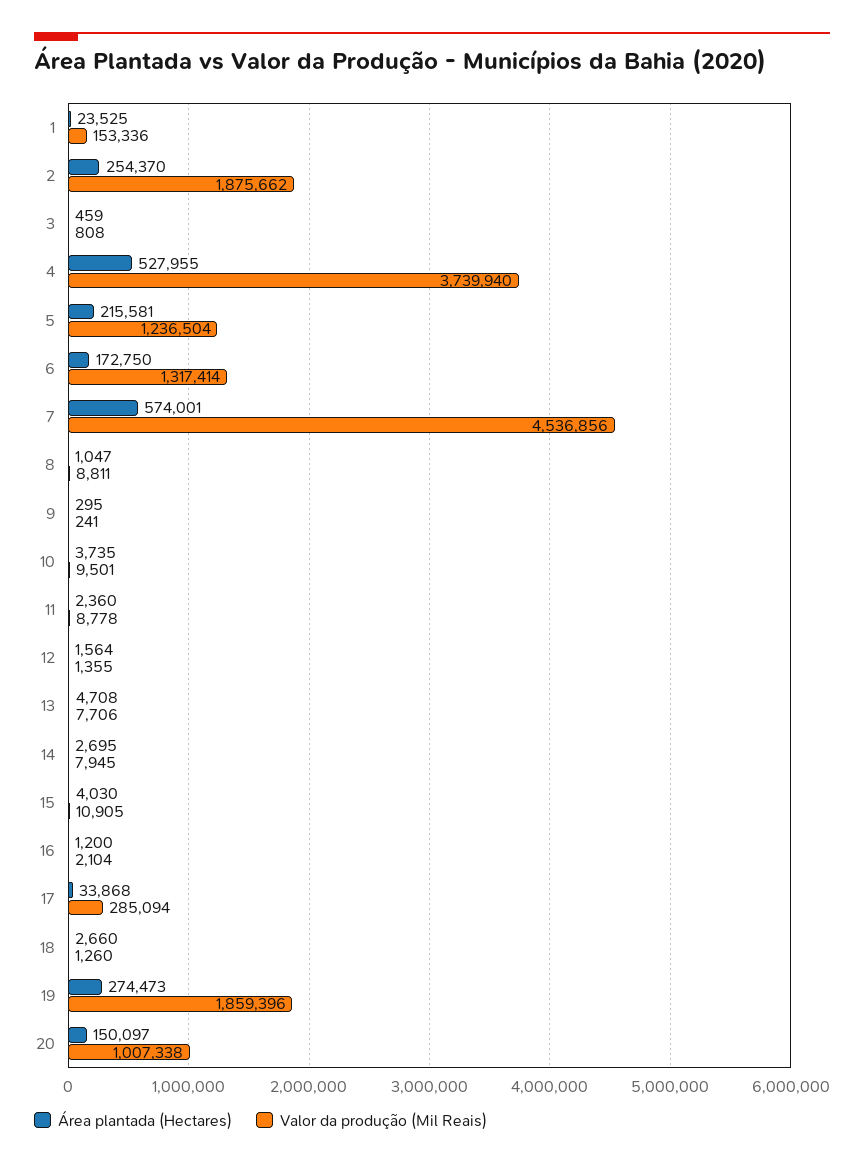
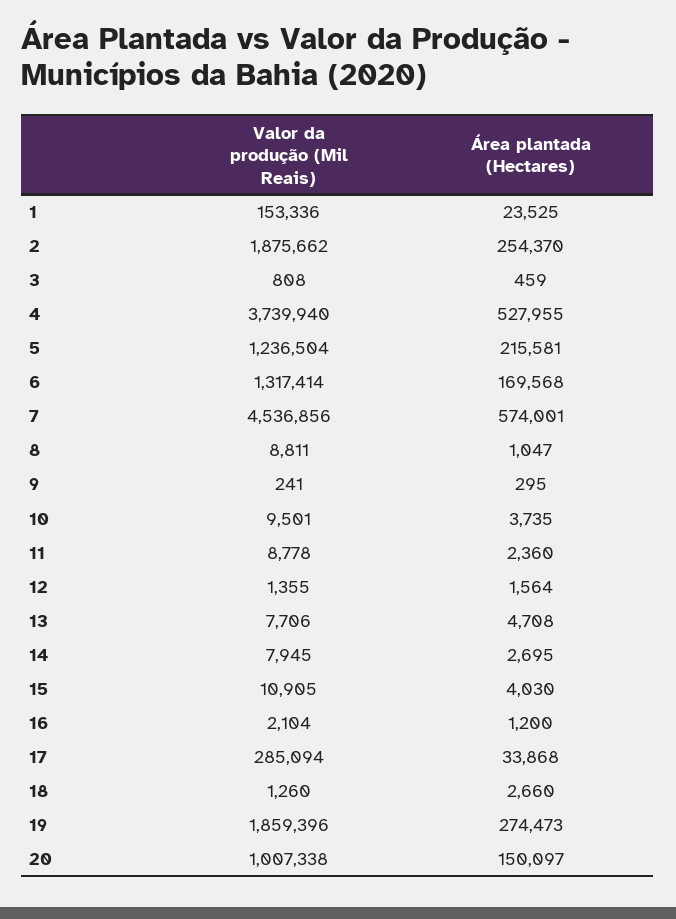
  {
    "Área plantada (Hectares)": {
      "1": 23525,
      "2": 254370,
      "3": 459,
      "4": 527955,
      "5": 215581,
-     "6": 172750,
+     "6": 169568,
      "7": 574001,
      "8": 1047,
      "9": 295,
      "10": 3735,
      "11": 2360,
      "12": 1564,
      "13": 4708,
      "14": 2695,
      "15": 4030,
      "16": 1200,
      "17": 33868,
      "18": 2660,
      "19": 274473,
      "20": 150097
    },
    "Valor da produção (Mil Reais)": {
      "1": 153336,
      "2": 1875662,
      "3": 808,
      "4": 3739940,
      "5": 1236504,
      "6": 1317414,
      "7": 4536856,
      "8": 8811,
      "9": 241,
      "10": 9501,
      "11": 8778,
      "12": 1355,
      "13": 7706,
      "14": 7945,
      "15": 10905,
      "16": 2104,
      "17": 285094,
      "18": 1260,
      "19": 1859396,
      "20": 1007338
    }
  }

